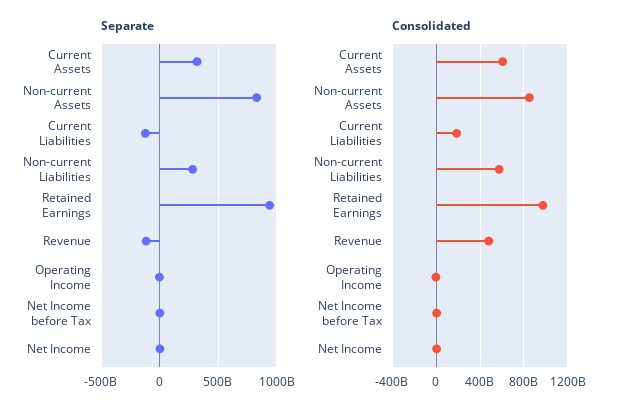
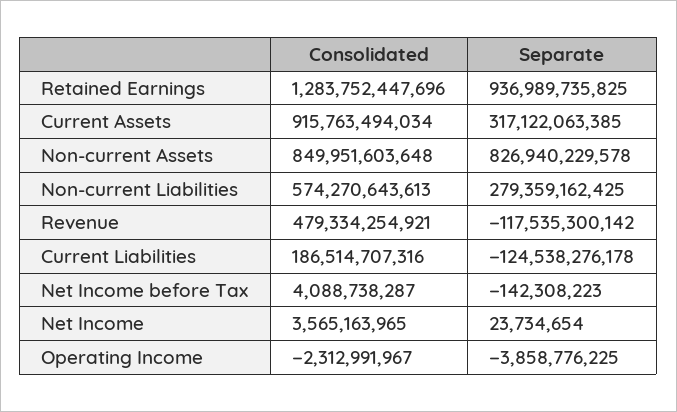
  {
    "Separate": {
      "Current Assets": 317122063385,
      "Non-current Assets": 826940229578,
      "Current Liabilities": -124538276178,
      "Non-current Liabilities": 279359162425,
      "Retained Earnings": 936989735825,
      "Revenue": -117535300142,
      "Operating Income": -3858776225,
      "Net Income before Tax": -142308223,
      "Net Income": 23734654
    },
    "Consolidated": {
-     "Current Assets": 600000000000,
+     "Current Assets": 915763494034,
      "Non-current Assets": 849951603648,
      "Current Liabilities": 186514707316,
      "Non-current Liabilities": 574270643613,
-     "Retained Earnings": 1000000000000,
+     "Retained Earnings": 1283752447696,
      "Revenue": 479334254921,
      "Operating Income": -2312991967,
      "Net Income before Tax": 4088738287,
      "Net Income": 3565163965
    }
  }

